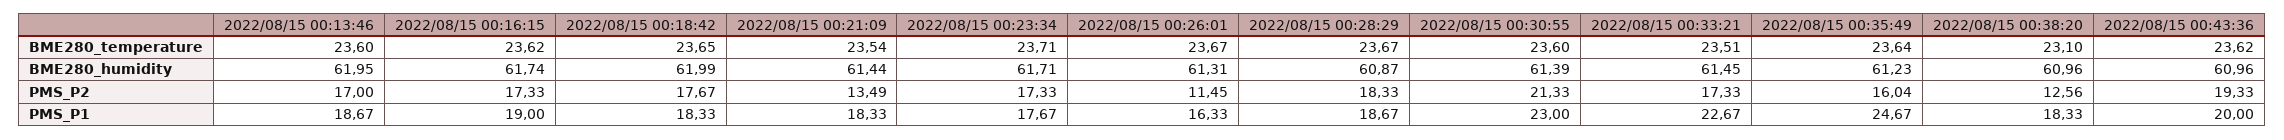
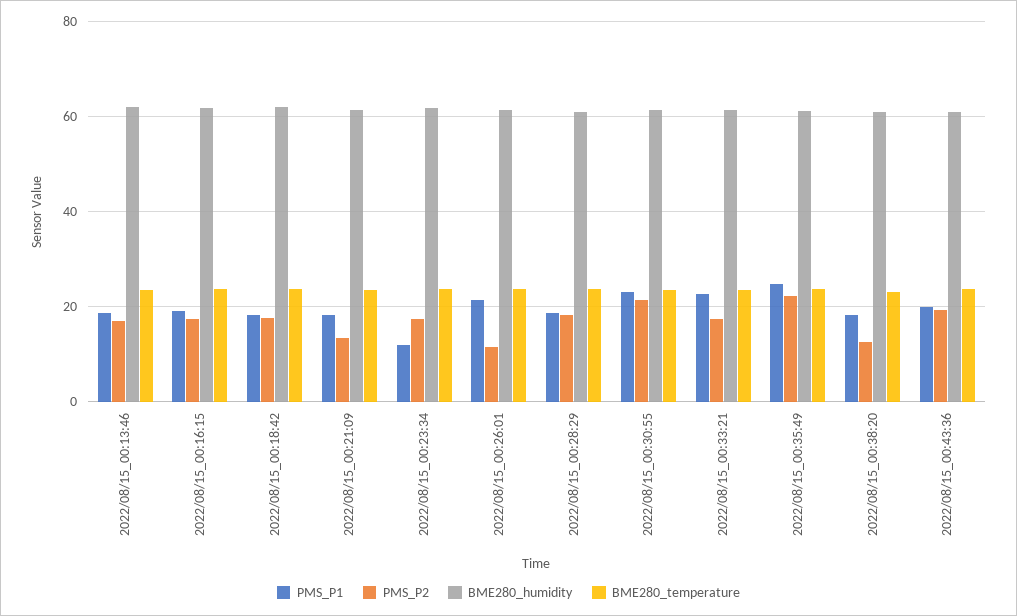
  {
    "BME280_temperature": {
      "2022/08/15 00:13:46": 23.6,
      "2022/08/15 00:16:15": 23.62,
      "2022/08/15 00:18:42": 23.65,
      "2022/08/15 00:21:09": 23.54,
      "2022/08/15 00:23:34": 23.71,
      "2022/08/15 00:26:01": 23.67,
      "2022/08/15 00:28:29": 23.67,
      "2022/08/15 00:30:55": 23.6,
      "2022/08/15 00:33:21": 23.51,
      "2022/08/15 00:35:49": 23.64,
      "2022/08/15 00:38:20": 23.1,
      "2022/08/15 00:43:36": 23.62
    },
    "BME280_humidity": {
      "2022/08/15 00:13:46": 61.95,
      "2022/08/15 00:16:15": 61.74,
      "2022/08/15 00:18:42": 61.99,
      "2022/08/15 00:21:09": 61.44,
      "2022/08/15 00:23:34": 61.71,
      "2022/08/15 00:26:01": 61.31,
      "2022/08/15 00:28:29": 60.87,
      "2022/08/15 00:30:55": 61.39,
      "2022/08/15 00:33:21": 61.45,
      "2022/08/15 00:35:49": 61.23,
      "2022/08/15 00:38:20": 60.96,
      "2022/08/15 00:43:36": 60.96
    },
    "PMS_P2": {
      "2022/08/15 00:13:46": 17,
      "2022/08/15 00:16:15": 17.33,
      "2022/08/15 00:18:42": 17.67,
      "2022/08/15 00:21:09": 13.49,
      "2022/08/15 00:23:34": 17.33,
      "2022/08/15 00:26:01": 11.45,
      "2022/08/15 00:28:29": 18.33,
      "2022/08/15 00:30:55": 21.33,
      "2022/08/15 00:33:21": 17.33,
-     "2022/08/15 00:35:49": 16.04,
+     "2022/08/15 00:35:49": 22,
      "2022/08/15 00:38:20": 12.56,
      "2022/08/15 00:43:36": 19.33
    },
    "PMS_P1": {
      "2022/08/15 00:13:46": 18.67,
      "2022/08/15 00:16:15": 19,
      "2022/08/15 00:18:42": 18.33,
      "2022/08/15 00:21:09": 18.33,
-     "2022/08/15 00:23:34": 17.67,
+     "2022/08/15 00:23:34": 12,
-     "2022/08/15 00:26:01": 16.33,
+     "2022/08/15 00:26:01": 22,
      "2022/08/15 00:28:29": 18.67,
      "2022/08/15 00:30:55": 23,
      "2022/08/15 00:33:21": 22.67,
      "2022/08/15 00:35:49": 24.67,
      "2022/08/15 00:38:20": 18.33,
      "2022/08/15 00:43:36": 20
    }
  }

